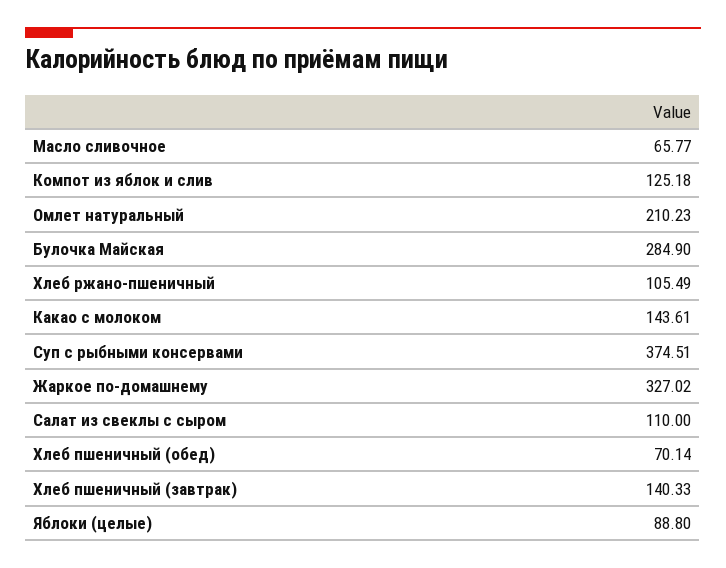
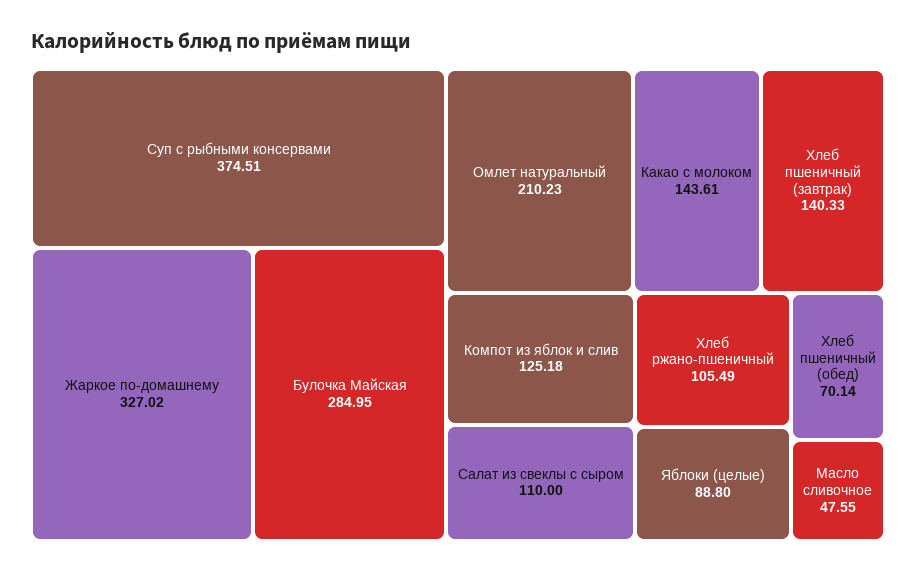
  {
-   "Масло сливочное": 65.77,
+   "Масло сливочное": 47.55,
    "Компот из яблок и слив": 125.18,
    "Омлет натуральный": 210.23,
-   "Булочка Майская": 284.9,
+   "Булочка Майская": 284.95,
    "Хлеб ржано-пшеничный": 105.49,
    "Какао с молоком": 143.61,
    "Суп с рыбными консервами": 374.51,
    "Жаркое по-домашнему": 327.02,
    "Салат из свеклы с сыром": 110,
    "Хлеб пшеничный (обед)": 70.14,
    "Хлеб пшеничный (завтрак)": 140.33,
    "Яблоки (целые)": 88.8
  }

